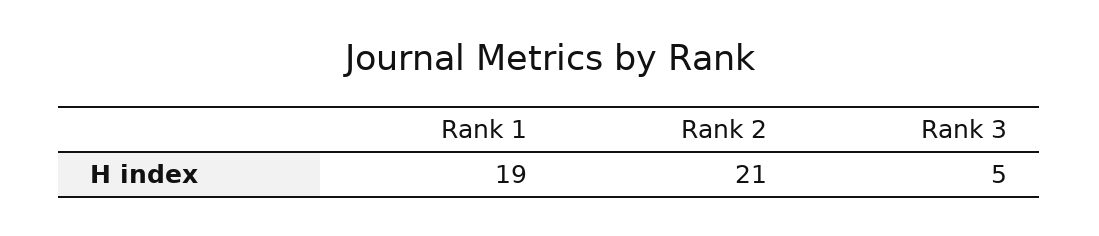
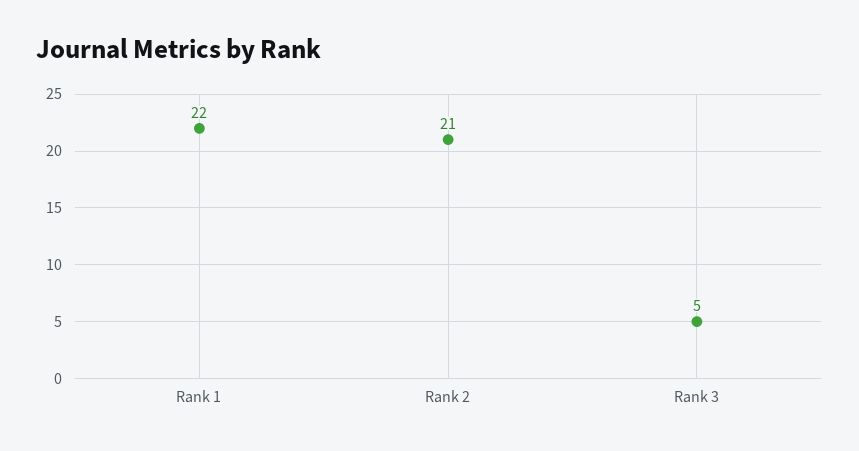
  {
-   "Rank 1": 19,
+   "Rank 1": 22,
    "Rank 2": 21,
    "Rank 3": 5
  }

